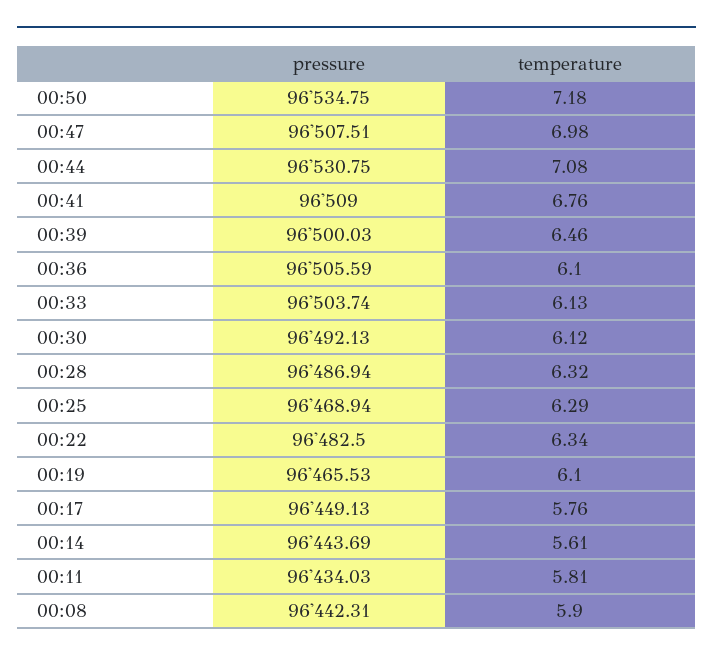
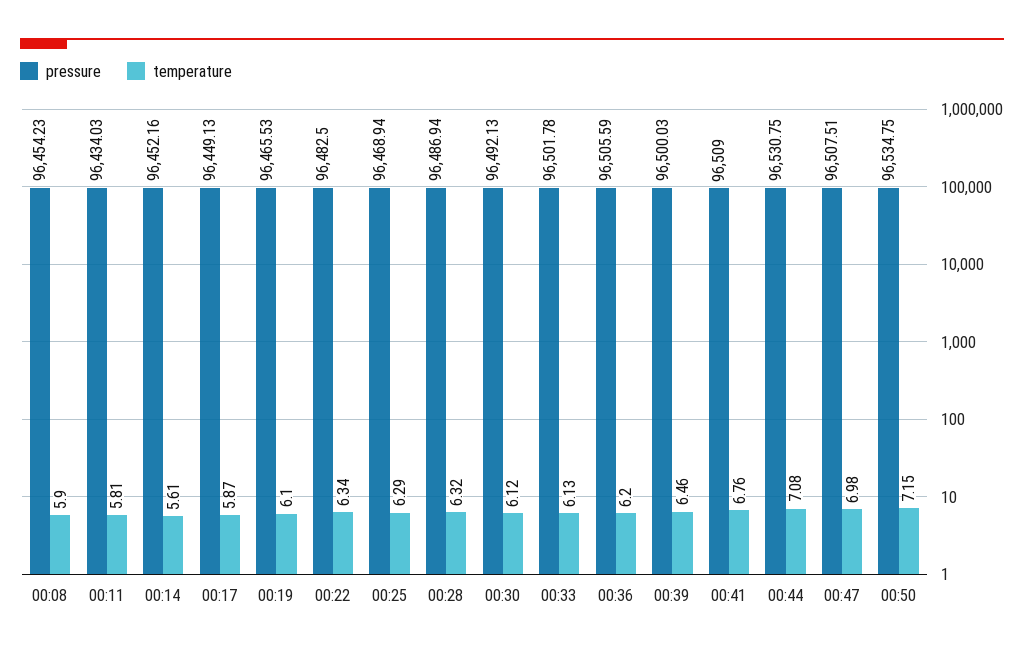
  {
    "pressure": {
      "00:50": 96534.75,
      "00:47": 96507.51,
      "00:44": 96530.75,
      "00:41": 96509,
      "00:39": 96500.03,
      "00:36": 96505.59,
-     "00:33": 96503.74,
+     "00:33": 96501.78,
      "00:30": 96492.13,
      "00:28": 96486.94,
      "00:25": 96468.94,
      "00:22": 96482.5,
      "00:19": 96465.53,
      "00:17": 96449.13,
-     "00:14": 96443.69,
+     "00:14": 96452.16,
      "00:11": 96434.03,
-     "00:08": 96442.31
+     "00:08": 96454.23
    },
    "temperature": {
-     "00:50": 7.18,
+     "00:50": 7.15,
      "00:47": 6.98,
      "00:44": 7.08,
      "00:41": 6.76,
      "00:39": 6.46,
-     "00:36": 6.1,
+     "00:36": 6.2,
      "00:33": 6.13,
      "00:30": 6.12,
      "00:28": 6.32,
      "00:25": 6.29,
      "00:22": 6.34,
      "00:19": 6.1,
-     "00:17": 5.76,
+     "00:17": 5.87,
      "00:14": 5.61,
      "00:11": 5.81,
      "00:08": 5.9
    }
  }

